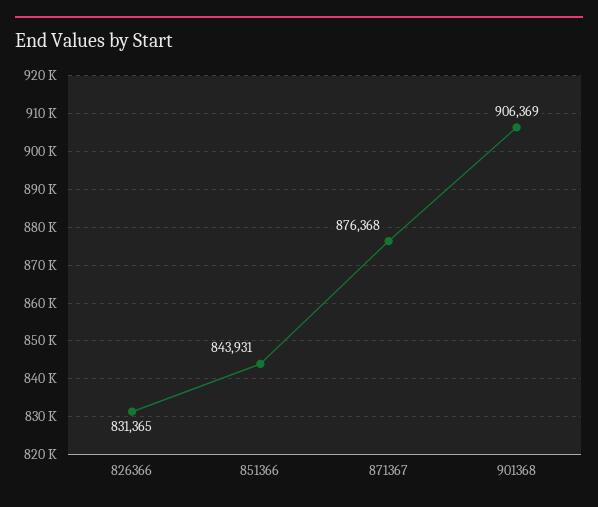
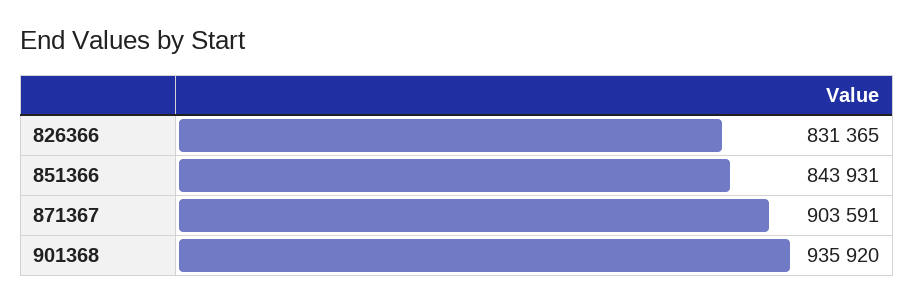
  {
    "826366": 831365,
    "851366": 843931,
-   "871367": 876368,
+   "871367": 903591,
-   "901368": 906369
+   "901368": 935920
  }

